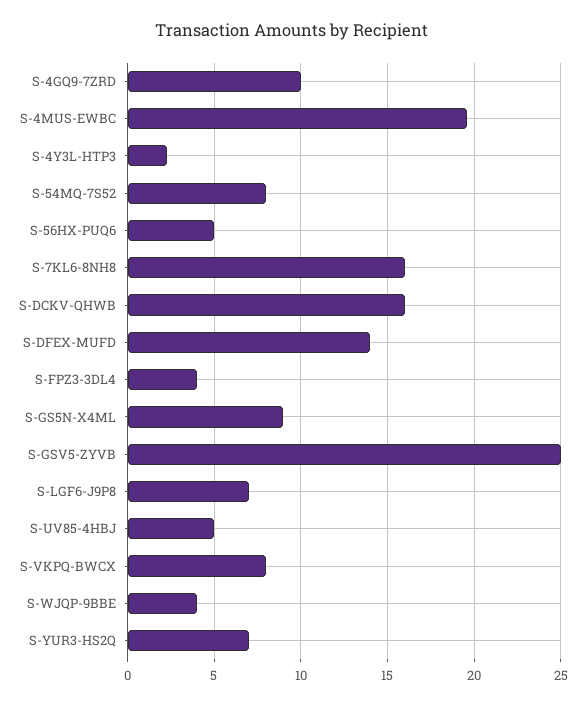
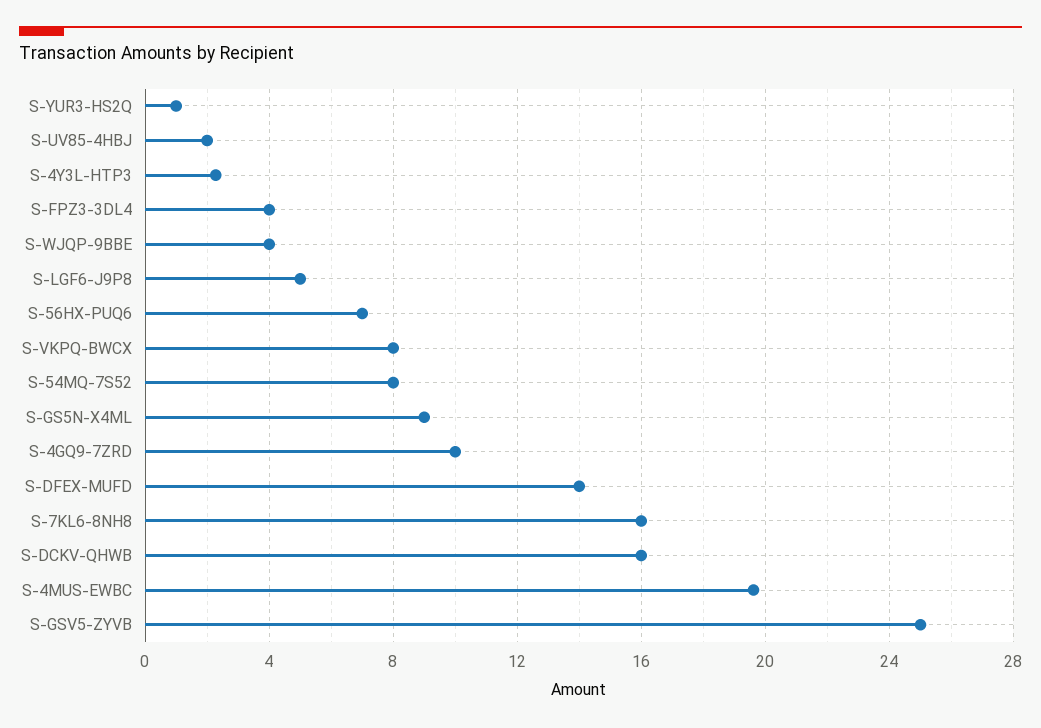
  {
    "S-4GQ9-7ZRD": 10,
    "S-4MUS-EWBC": 19.5,
    "S-4Y3L-HTP3": 2.5,
    "S-54MQ-7S52": 8,
-   "S-56HX-PUQ6": 5,
+   "S-56HX-PUQ6": 7,
    "S-7KL6-8NH8": 16,
    "S-DCKV-QHWB": 16,
    "S-DFEX-MUFD": 14,
    "S-FPZ3-3DL4": 4,
    "S-GS5N-X4ML": 9,
    "S-GSV5-ZYVB": 25,
-   "S-LGF6-J9P8": 7,
+   "S-LGF6-J9P8": 5,
-   "S-UV85-4HBJ": 5,
+   "S-UV85-4HBJ": 2,
    "S-VKPQ-BWCX": 8,
    "S-WJQP-9BBE": 4,
-   "S-YUR3-HS2Q": 7
+   "S-YUR3-HS2Q": 1
  }

